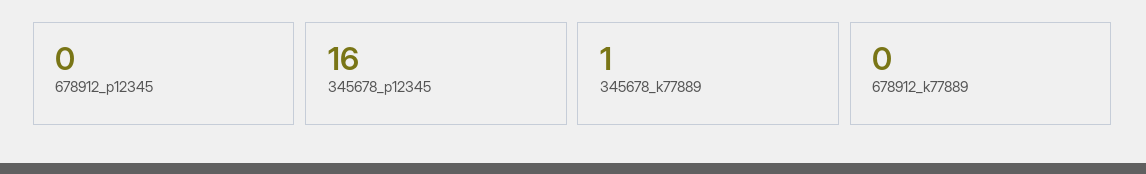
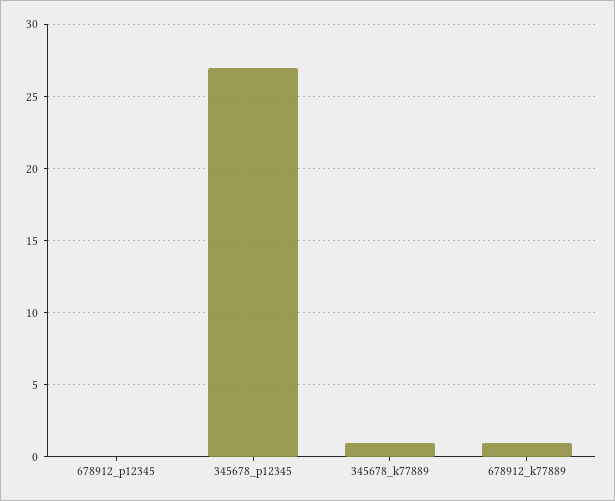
  {
    "678912_p12345": 0,
-   "345678_p12345": 16,
+   "345678_p12345": 27,
    "345678_k77889": 1,
-   "678912_k77889": 0
+   "678912_k77889": 1
  }

